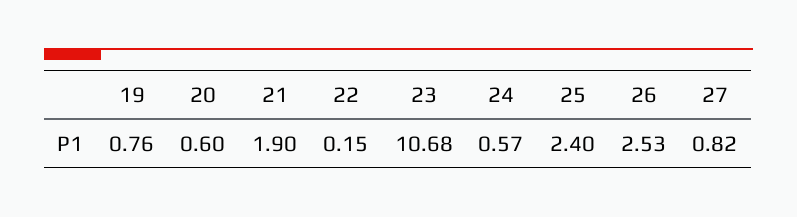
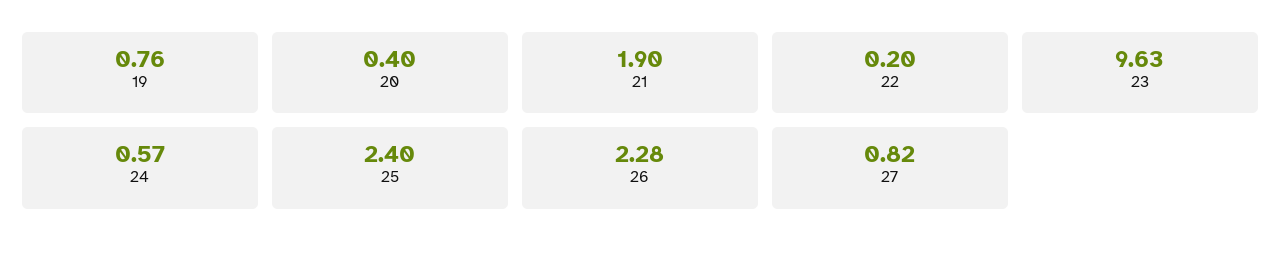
  {
    "19": 0.76,
-   "20": 0.6,
+   "20": 0.4,
    "21": 1.9,
-   "22": 0.15,
+   "22": 0.2,
-   "23": 10.68,
+   "23": 9.63,
    "24": 0.57,
    "25": 2.4,
-   "26": 2.53,
+   "26": 2.28,
    "27": 0.82
  }

